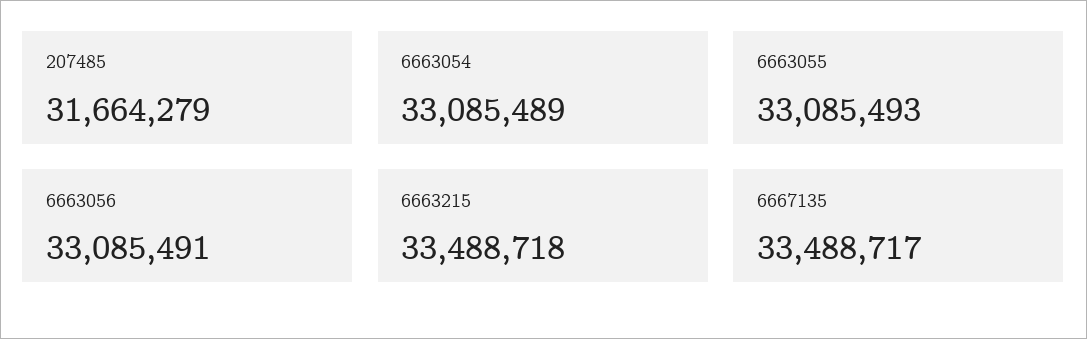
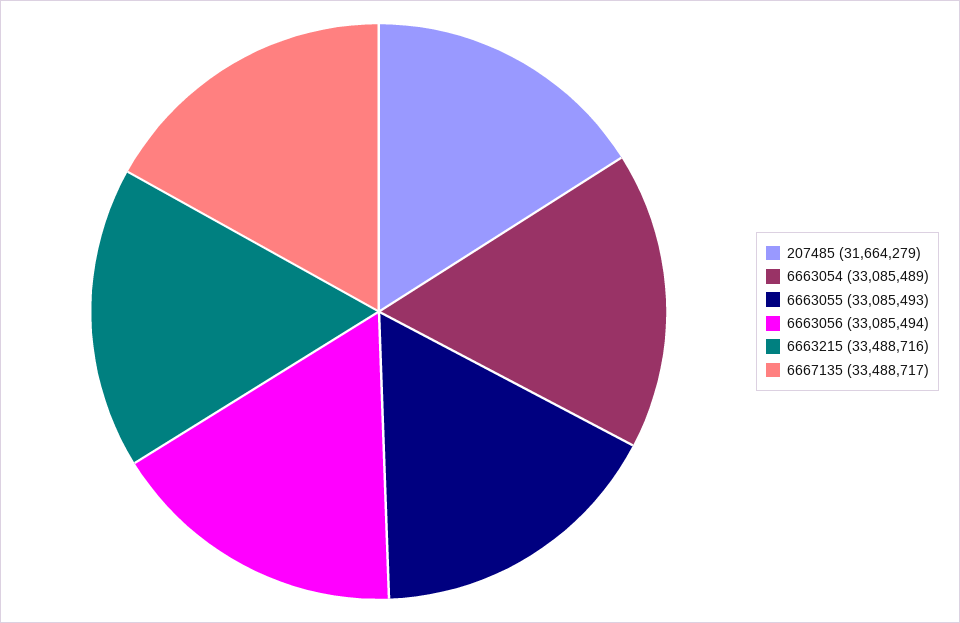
  {
    "207485": 31664279,
    "6663054": 33085489,
    "6663055": 33085493,
-   "6663056": 33085491,
+   "6663056": 33085494,
-   "6663215": 33488718,
+   "6663215": 33488716,
    "6667135": 33488717
  }

